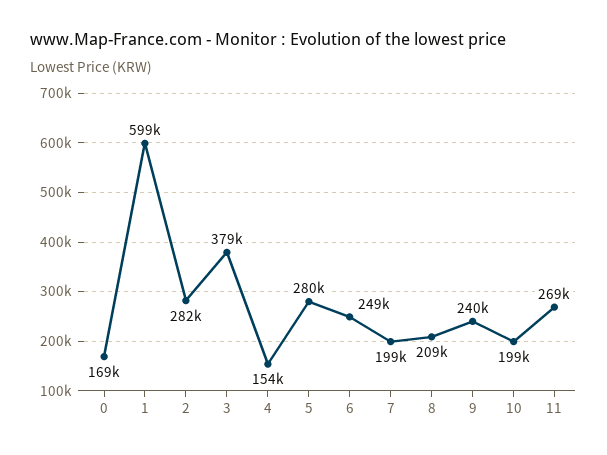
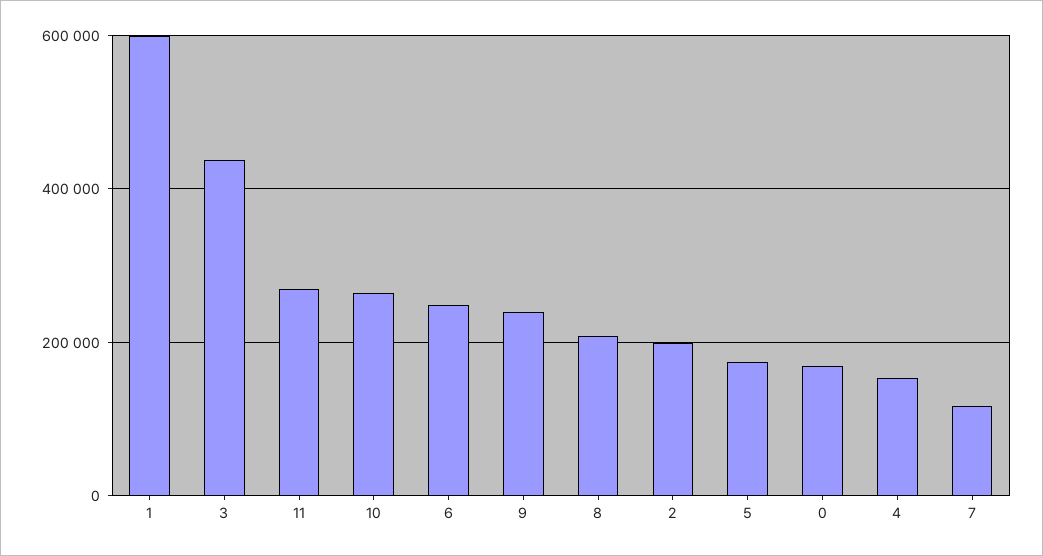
  {
    "0": 169000,
    "1": 599000,
-   "2": 282000,
+   "2": 200000,
-   "3": 379000,
+   "3": 440000,
    "4": 154000,
-   "5": 280000,
+   "5": 180000,
    "6": 249000,
-   "7": 199000,
+   "7": 120000,
    "8": 209000,
    "9": 240000,
-   "10": 199000,
+   "10": 260000,
    "11": 269000
  }

